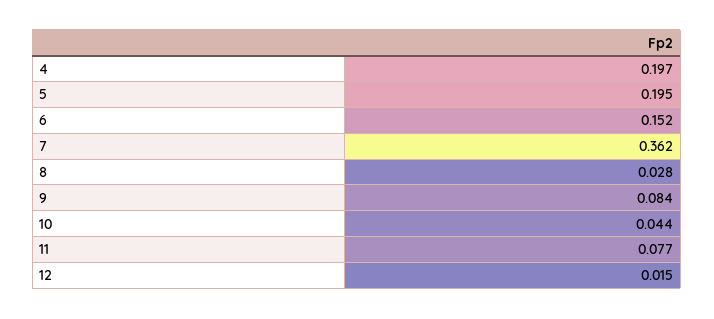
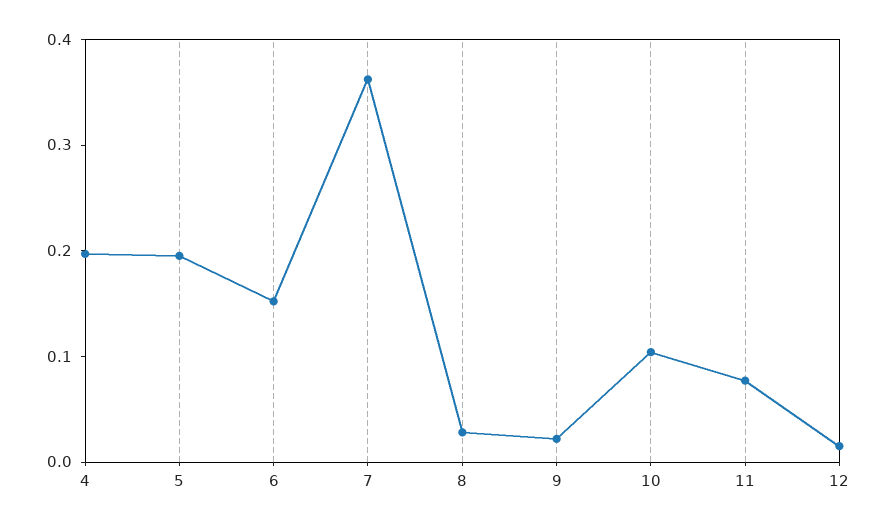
  {
    "4": 0.197,
    "5": 0.195,
    "6": 0.152,
    "7": 0.362,
    "8": 0.028,
-   "9": 0.084,
+   "9": 0.02,
-   "10": 0.044,
+   "10": 0.1,
    "11": 0.077,
    "12": 0.015
  }

